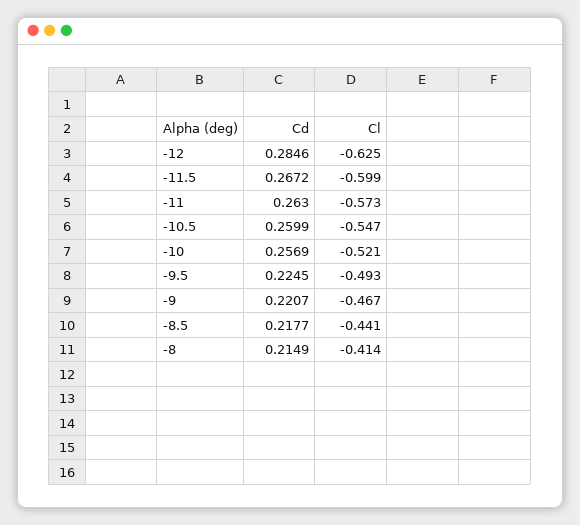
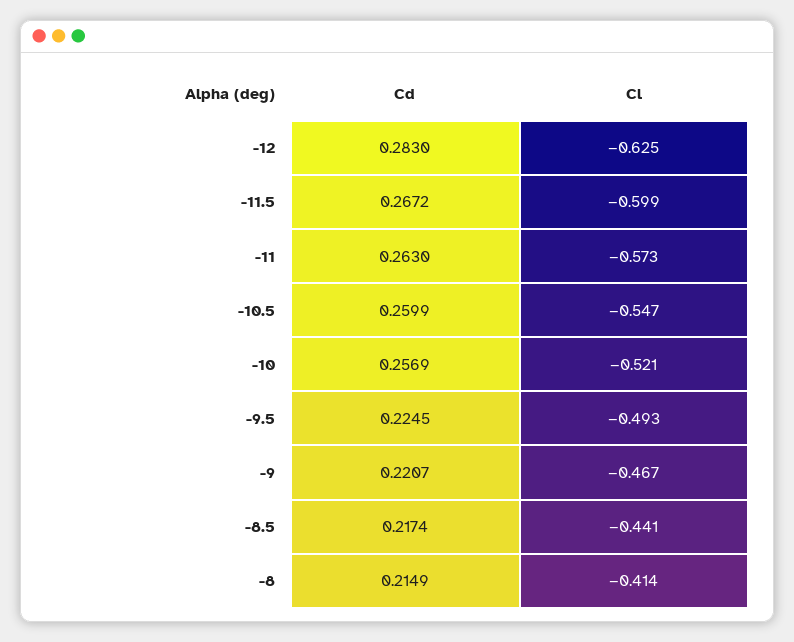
  {
    "Cd": {
-     "-12": 0.2846,
+     "-12": 0.283,
      "-11.5": 0.2672,
      "-11": 0.263,
      "-10.5": 0.2599,
      "-10": 0.2569,
      "-9.5": 0.2245,
      "-9": 0.2207,
-     "-8.5": 0.2177,
+     "-8.5": 0.2174,
      "-8": 0.2149
    },
    "Cl": {
      "-12": -0.625,
      "-11.5": -0.599,
      "-11": -0.573,
      "-10.5": -0.547,
      "-10": -0.521,
      "-9.5": -0.493,
      "-9": -0.467,
      "-8.5": -0.441,
      "-8": -0.414
    }
  }

